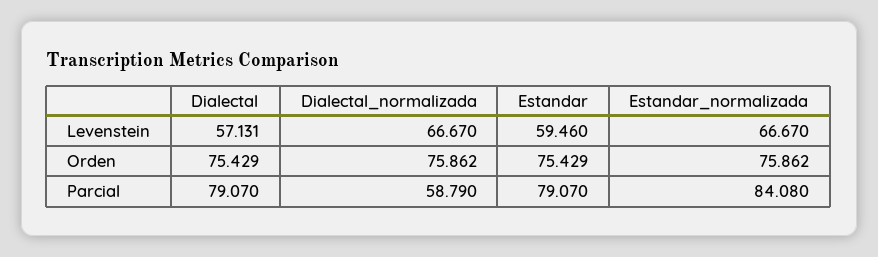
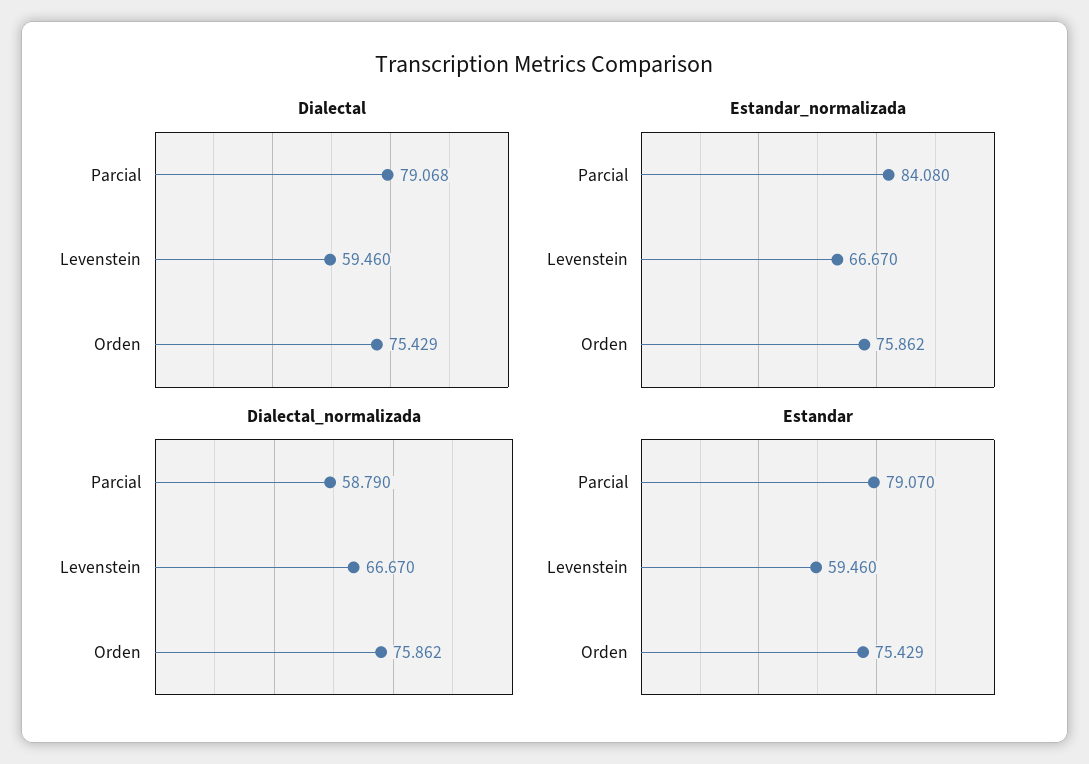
  {
    "Dialectal": {
-     "Levenstein": 57.131,
+     "Levenstein": 59.46,
      "Orden": 75.429,
-     "Parcial": 79.07
+     "Parcial": 79.068
    },
    "Dialectal_normalizada": {
      "Levenstein": 66.67,
      "Orden": 75.862,
      "Parcial": 58.79
    },
    "Estandar": {
      "Levenstein": 59.46,
      "Orden": 75.429,
      "Parcial": 79.07
    },
    "Estandar_normalizada": {
      "Levenstein": 66.67,
      "Orden": 75.862,
      "Parcial": 84.08
    }
  }

